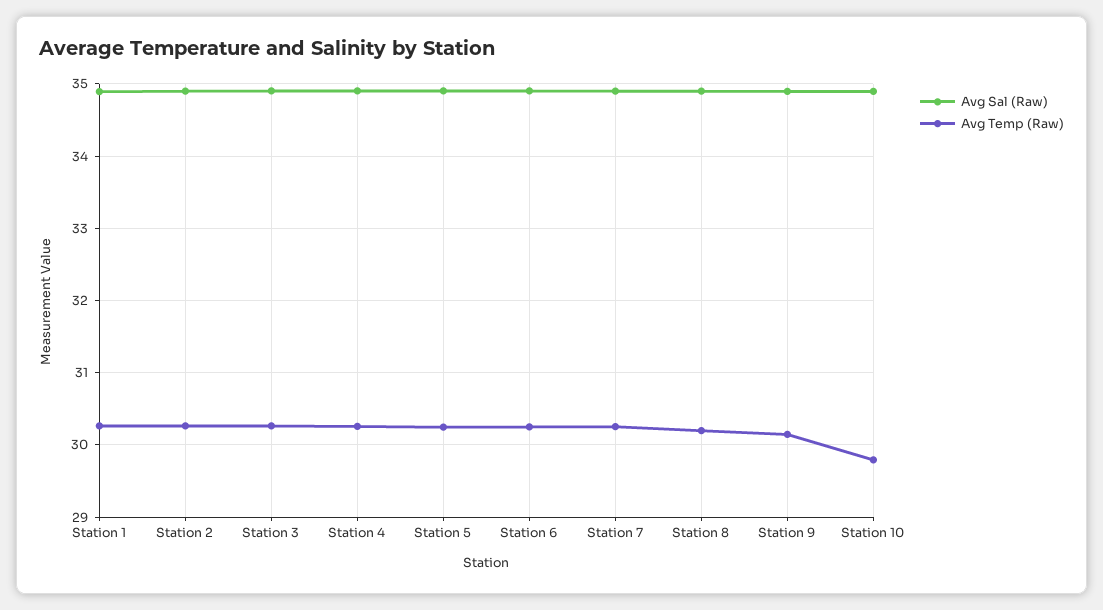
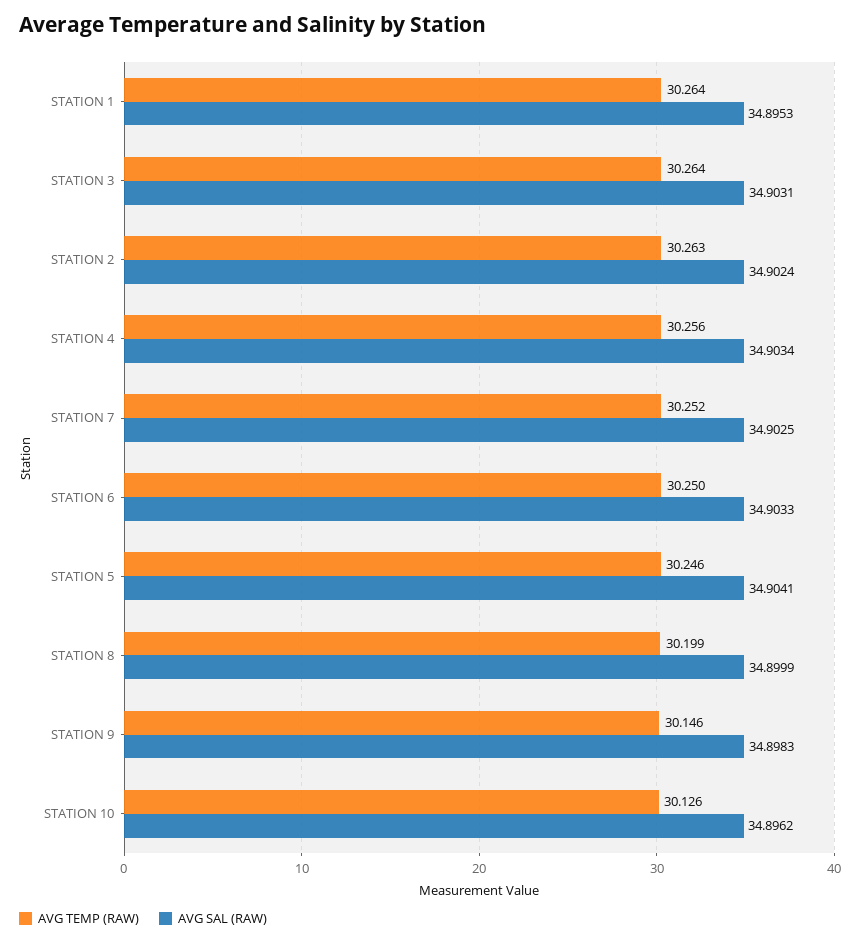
  {
    "Avg Sal (Raw)": {
      "Station 1": 34.8953,
      "Station 2": 34.9024,
      "Station 3": 34.9031,
      "Station 4": 34.9034,
      "Station 5": 34.9041,
      "Station 6": 34.9033,
      "Station 7": 34.9025,
      "Station 8": 34.8999,
      "Station 9": 34.8983,
      "Station 10": 34.8962
    },
    "Avg Temp (Raw)": {
      "Station 1": 30.264,
      "Station 2": 30.263,
      "Station 3": 30.264,
      "Station 4": 30.256,
      "Station 5": 30.246,
      "Station 6": 30.25,
      "Station 7": 30.252,
      "Station 8": 30.199,
      "Station 9": 30.146,
-     "Station 10": 29.8
+     "Station 10": 30.126
    }
  }

